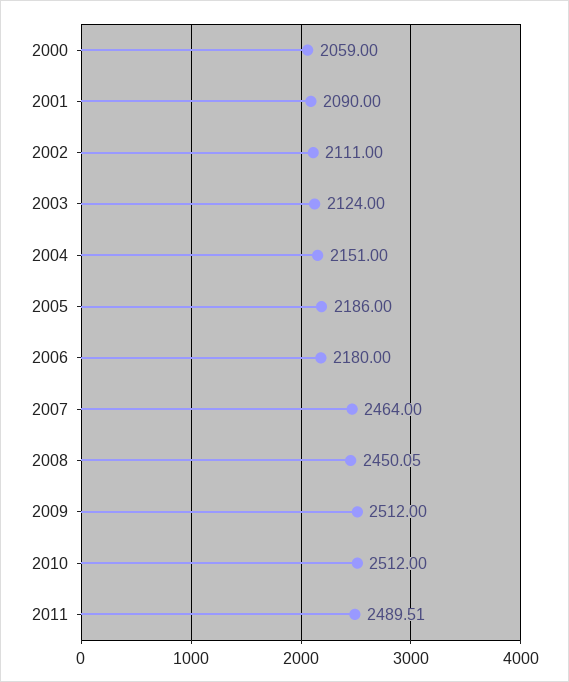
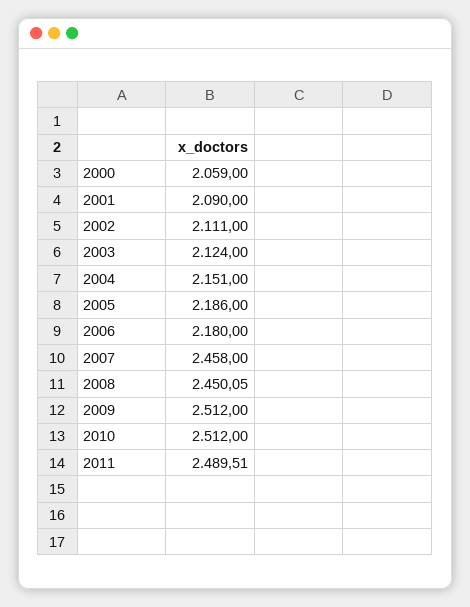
  {
    "2000": 2059,
    "2001": 2090,
    "2002": 2111,
    "2003": 2124,
    "2004": 2151,
    "2005": 2186,
    "2006": 2180,
-   "2007": 2464,
+   "2007": 2458,
    "2008": 2450.05,
    "2009": 2512,
    "2010": 2512,
    "2011": 2489.51
  }

